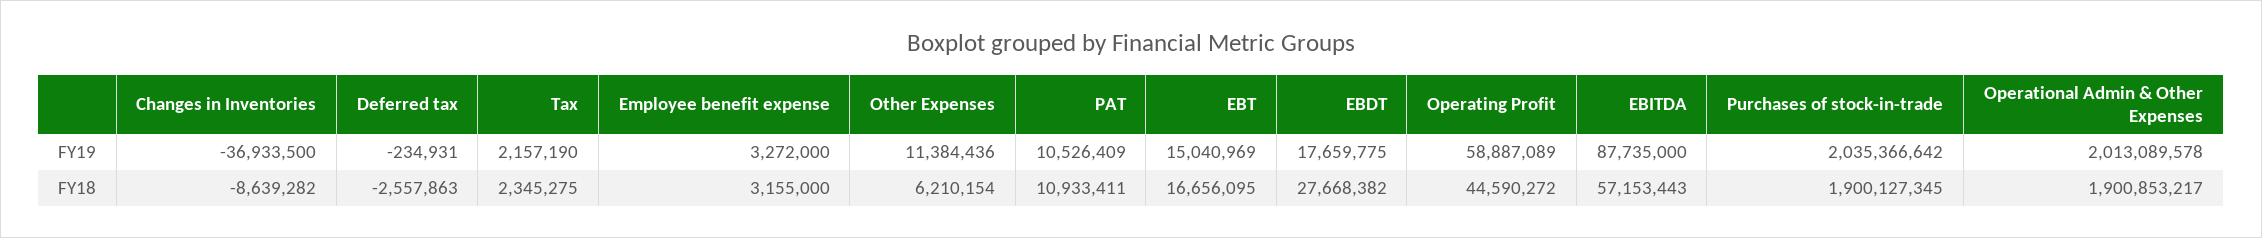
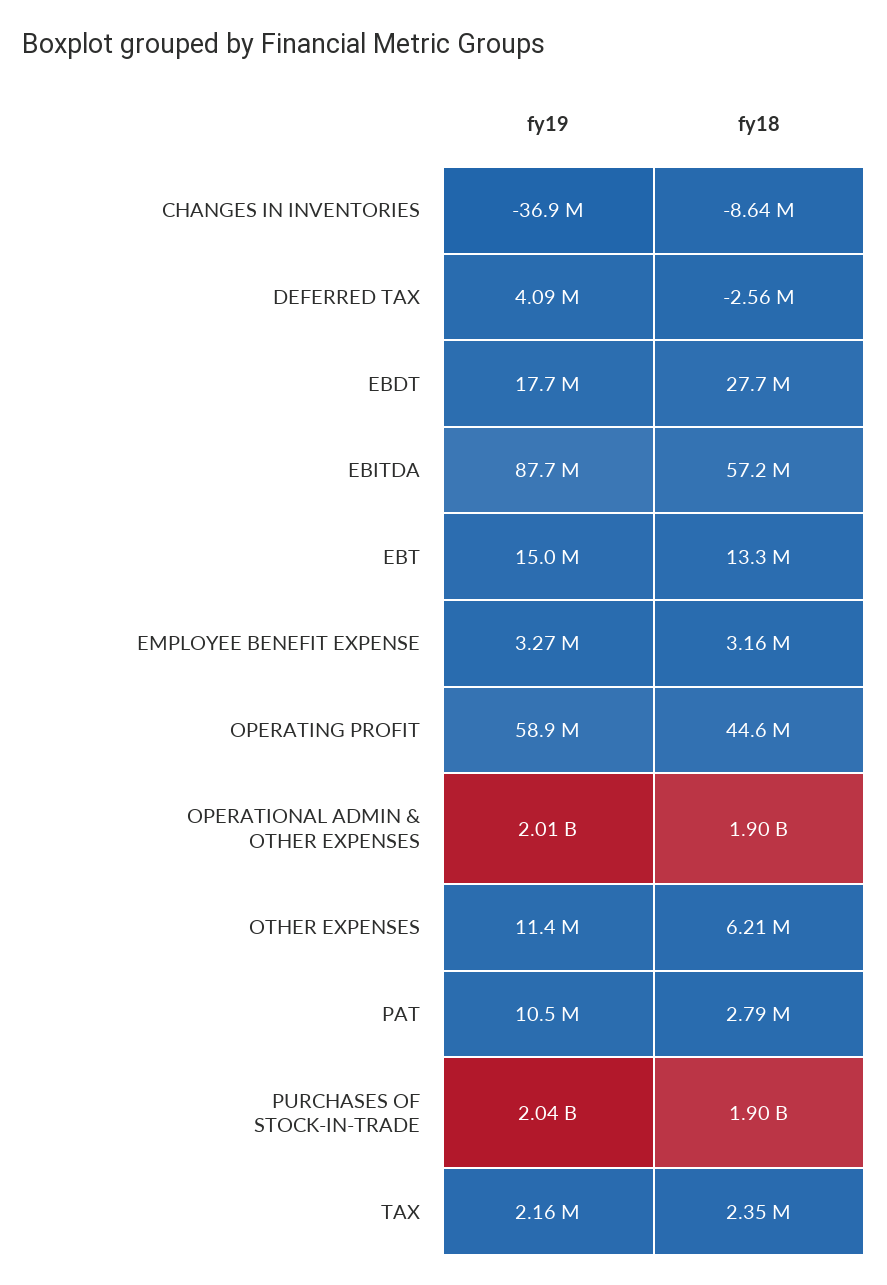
  {
    "Changes in Inventories": {
      "FY19": -36933500,
      "FY18": -8639282
    },
    "Deferred tax": {
-     "FY19": -234931,
+     "FY19": 4090000,
      "FY18": -2557863
    },
    "Tax": {
      "FY19": 2157190,
      "FY18": 2345275
    },
    "Employee benefit expense": {
      "FY19": 3272000,
      "FY18": 3155000
    },
    "Other Expenses": {
      "FY19": 11384436,
      "FY18": 6210154
    },
    "PAT": {
      "FY19": 10526409,
-     "FY18": 10933411
+     "FY18": 2790000
    },
    "EBT": {
      "FY19": 15040969,
-     "FY18": 16656095
+     "FY18": 13300000
    },
    "EBDT": {
      "FY19": 17659775,
      "FY18": 27668382
    },
    "Operating Profit": {
      "FY19": 58887089,
      "FY18": 44590272
    },
    "EBITDA": {
      "FY19": 87735000,
      "FY18": 57153443
    },
    "Purchases of stock-in-trade": {
      "FY19": 2035366642,
      "FY18": 1900127345
    },
    "Operational Admin & Other Expenses": {
      "FY19": 2013089578,
      "FY18": 1900853217
    }
  }

